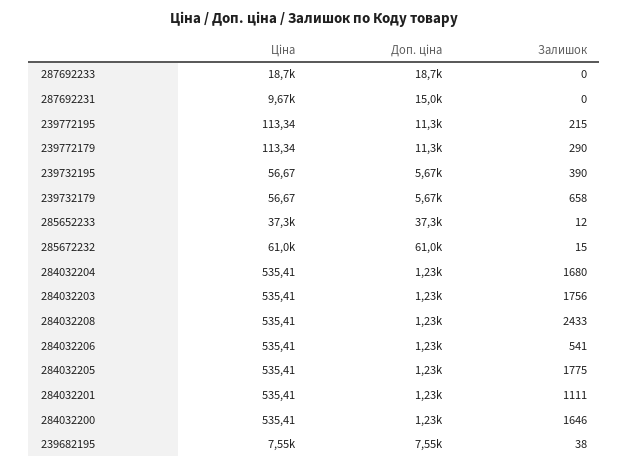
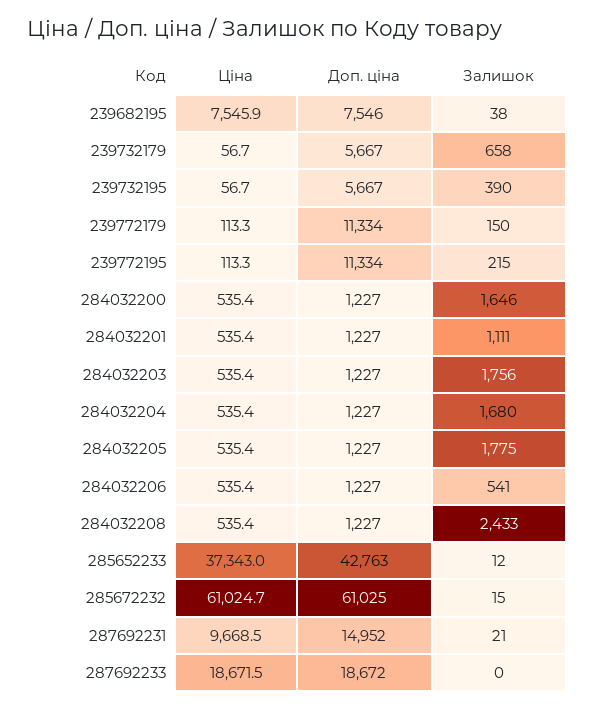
  {
    "Ціна": {
      "287692233": 18671.5,
      "287692231": 9668.5,
      "239772195": 113.34,
      "239772179": 113.34,
      "239732195": 56.67,
      "239732179": 56.67,
      "285652233": 37343,
      "285672232": 61024.7,
      "284032204": 535.41,
      "284032203": 535.41,
      "284032208": 535.41,
      "284032206": 535.41,
      "284032205": 535.41,
      "284032201": 535.41,
      "284032200": 535.41,
      "239682195": 7545.9
    },
    "Доп. ціна": {
      "287692233": 18672,
      "287692231": 14952,
      "239772195": 11334,
      "239772179": 11334,
      "239732195": 5667,
      "239732179": 5667,
-     "285652233": 37300,
+     "285652233": 42763,
      "285672232": 61025,
      "284032204": 1227,
      "284032203": 1227,
      "284032208": 1227,
      "284032206": 1227,
      "284032205": 1227,
      "284032201": 1227,
      "284032200": 1227,
      "239682195": 7546
    },
    "Залишок": {
      "287692233": 0,
-     "287692231": 0,
+     "287692231": 21,
      "239772195": 215,
-     "239772179": 290,
+     "239772179": 150,
      "239732195": 390,
      "239732179": 658,
      "285652233": 12,
      "285672232": 15,
      "284032204": 1680,
      "284032203": 1756,
      "284032208": 2433,
      "284032206": 541,
      "284032205": 1775,
      "284032201": 1111,
      "284032200": 1646,
      "239682195": 38
    }
  }

